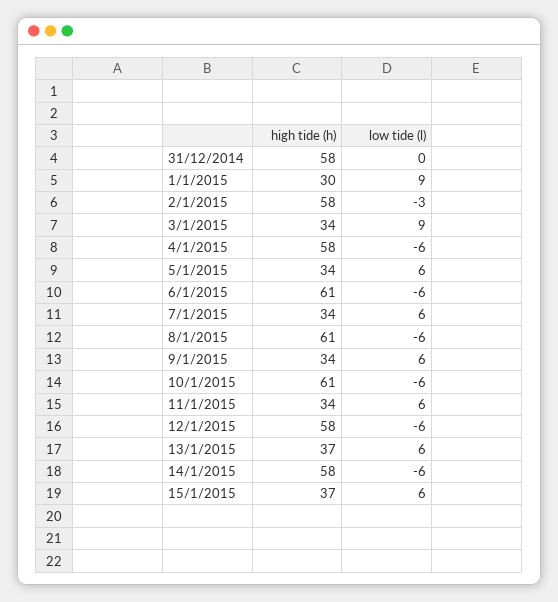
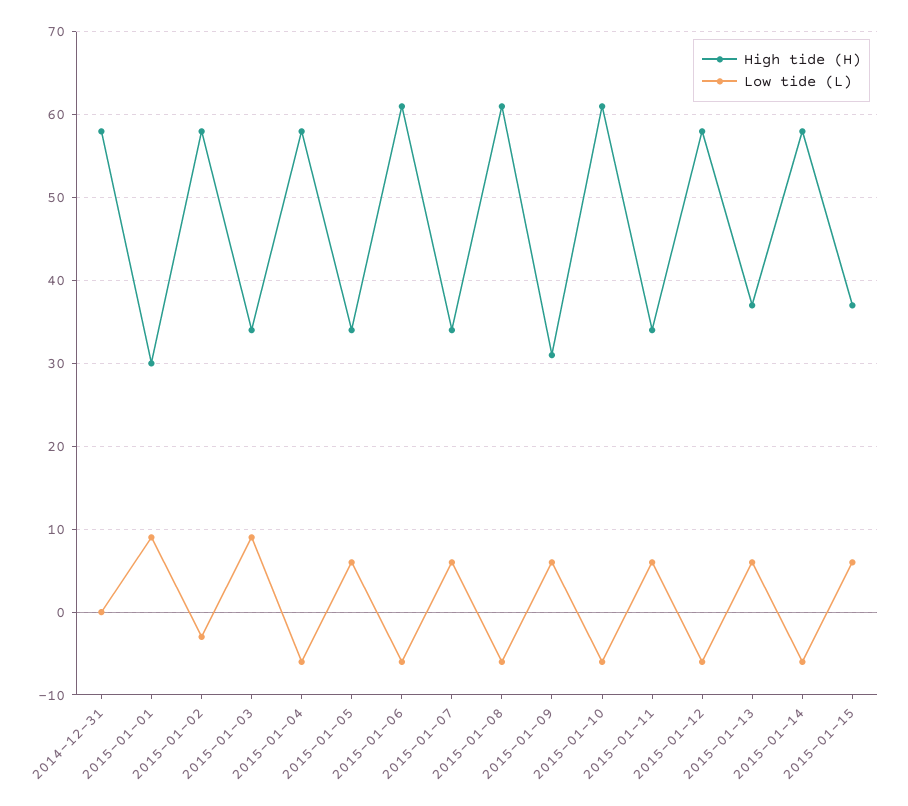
  {
    "high tide (h)": {
      "31/12/2014": 58,
      "1/1/2015": 30,
      "2/1/2015": 58,
      "3/1/2015": 34,
      "4/1/2015": 58,
      "5/1/2015": 34,
      "6/1/2015": 61,
      "7/1/2015": 34,
      "8/1/2015": 61,
-     "9/1/2015": 34,
+     "9/1/2015": 31,
      "10/1/2015": 61,
      "11/1/2015": 34,
      "12/1/2015": 58,
      "13/1/2015": 37,
      "14/1/2015": 58,
      "15/1/2015": 37
    },
    "low tide (l)": {
      "31/12/2014": 0,
      "1/1/2015": 9,
      "2/1/2015": -3,
      "3/1/2015": 9,
      "4/1/2015": -6,
      "5/1/2015": 6,
      "6/1/2015": -6,
      "7/1/2015": 6,
      "8/1/2015": -6,
      "9/1/2015": 6,
      "10/1/2015": -6,
      "11/1/2015": 6,
      "12/1/2015": -6,
      "13/1/2015": 6,
      "14/1/2015": -6,
      "15/1/2015": 6
    }
  }

